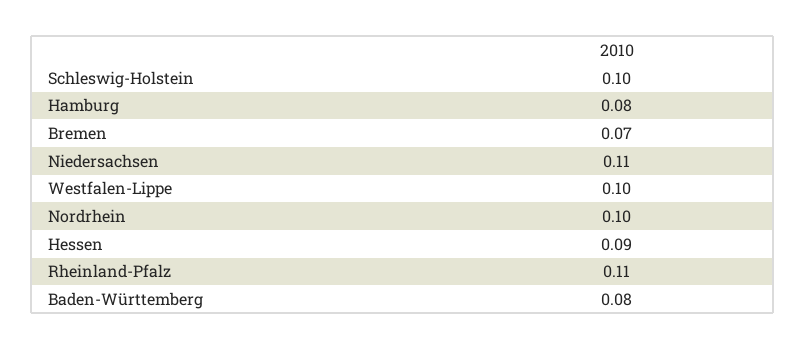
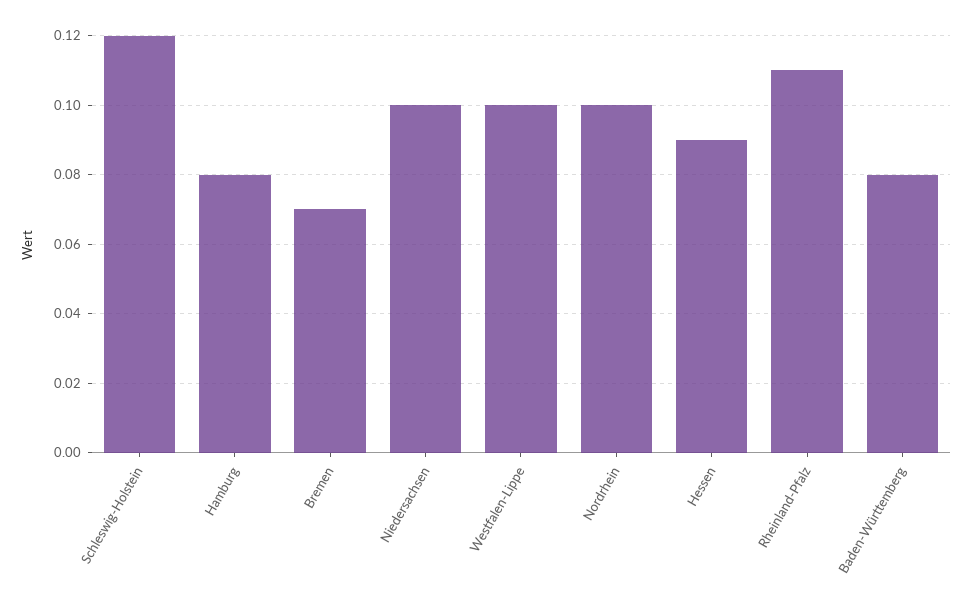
  {
-   "Schleswig-Holstein": 0.1,
+   "Schleswig-Holstein": 0.12,
    "Hamburg": 0.08,
    "Bremen": 0.07,
-   "Niedersachsen": 0.11,
+   "Niedersachsen": 0.1,
    "Westfalen-Lippe": 0.1,
    "Nordrhein": 0.1,
    "Hessen": 0.09,
    "Rheinland-Pfalz": 0.11,
    "Baden-Württemberg": 0.08
  }

